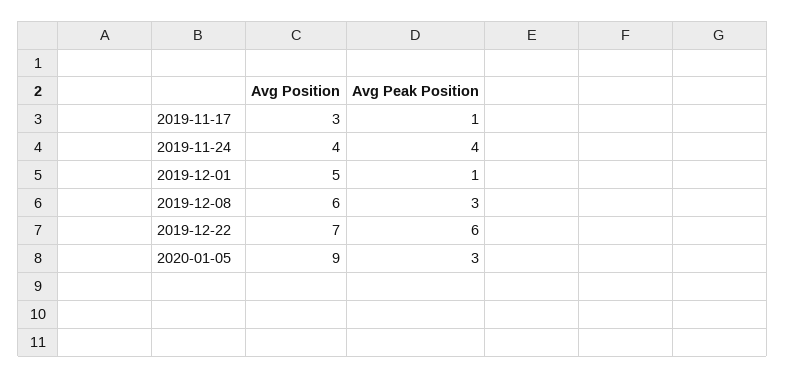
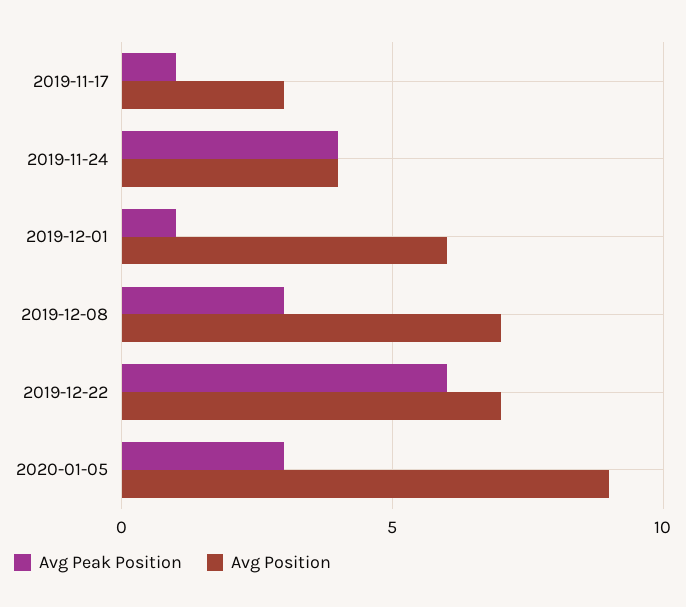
  {
    "Avg Position": {
      "2019-11-17": 3,
      "2019-11-24": 4,
-     "2019-12-01": 5,
+     "2019-12-01": 6,
-     "2019-12-08": 6,
+     "2019-12-08": 7,
      "2019-12-22": 7,
      "2020-01-05": 9
    },
    "Avg Peak Position": {
      "2019-11-17": 1,
      "2019-11-24": 4,
      "2019-12-01": 1,
      "2019-12-08": 3,
      "2019-12-22": 6,
      "2020-01-05": 3
    }
  }

